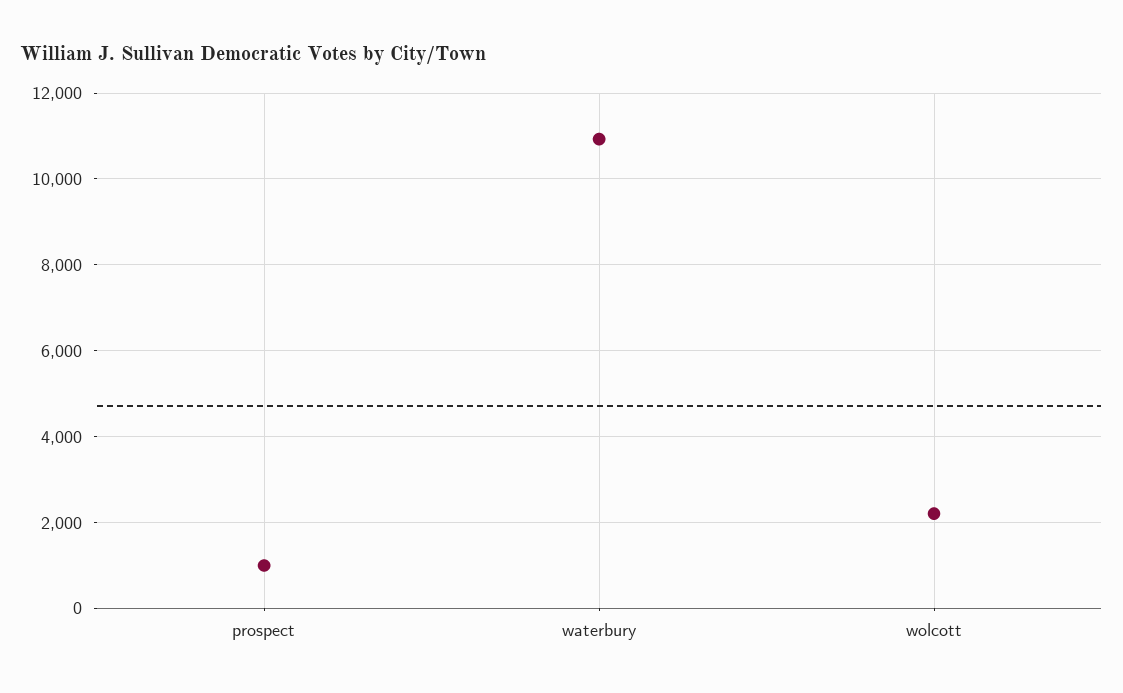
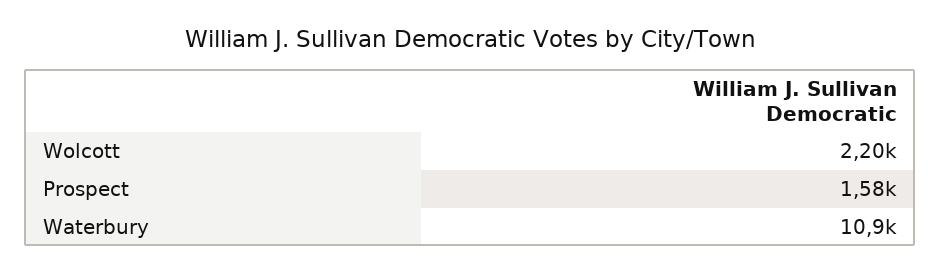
  {
-   "prospect": 1000,
+   "prospect": 1580,
    "waterbury": 10900,
    "wolcott": 2200
  }

